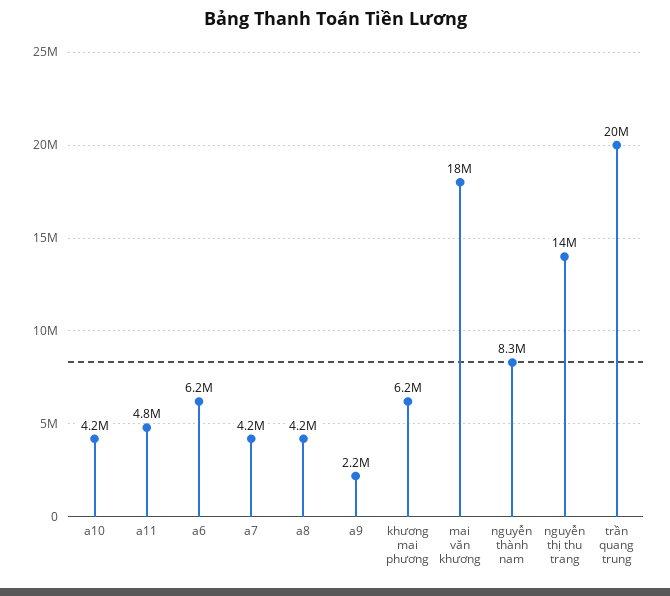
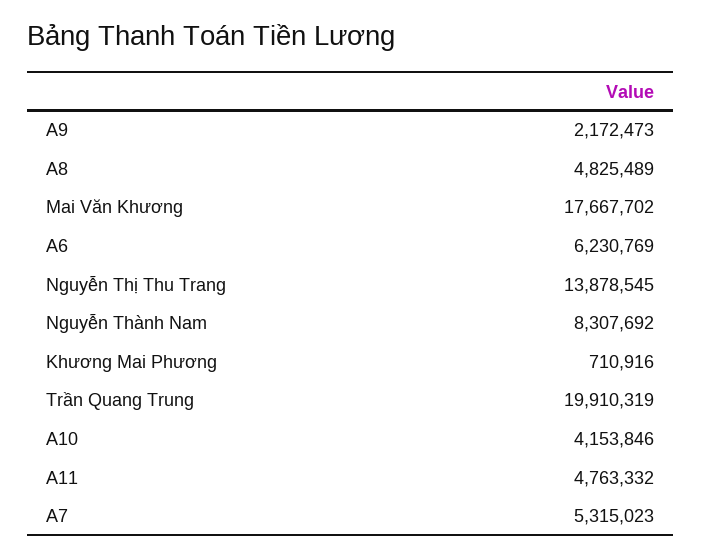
  {
    "a10": 4153846,
    "a11": 4763332,
    "a6": 6230769,
-   "a7": 4200000,
+   "a7": 5315023,
-   "a8": 4200000,
+   "a8": 4825489,
    "a9": 2172473,
-   "khương mai phương": 6200000,
+   "khương mai phương": 710916,
    "mai văn khương": 17667702,
    "nguyễn thành nam": 8307692,
    "nguyễn thị thu trang": 13878545,
    "trần quang trung": 19910319
  }

